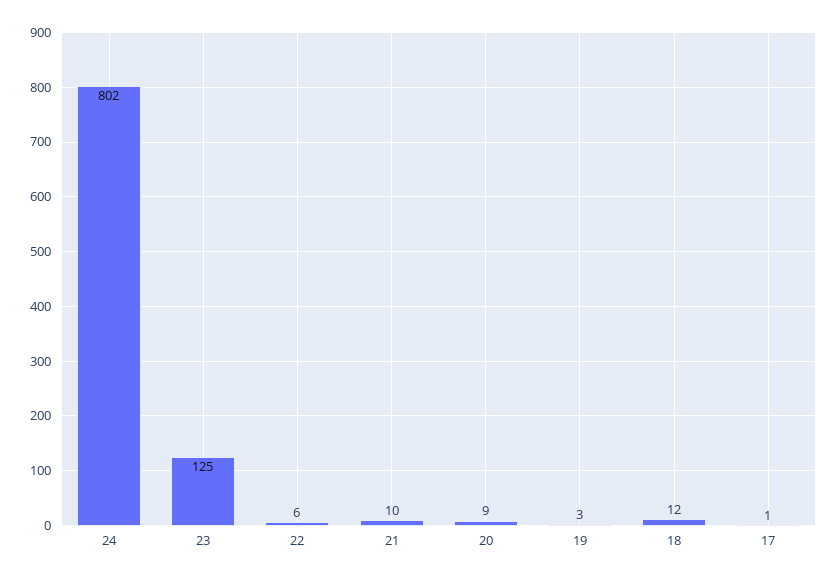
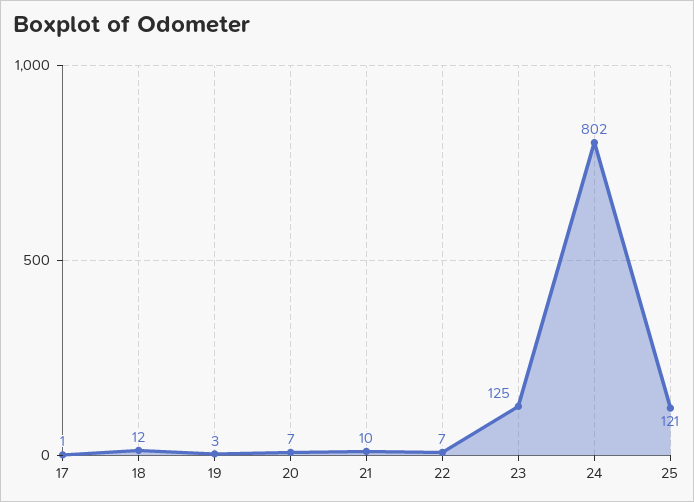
  {
    "24": 802,
    "23": 125,
-   "22": 6,
+   "22": 7,
    "21": 10,
-   "20": 9,
+   "20": 7,
    "19": 3,
    "18": 12,
-   "17": 1
+   "17": 1,
+   "25": 121
  }

